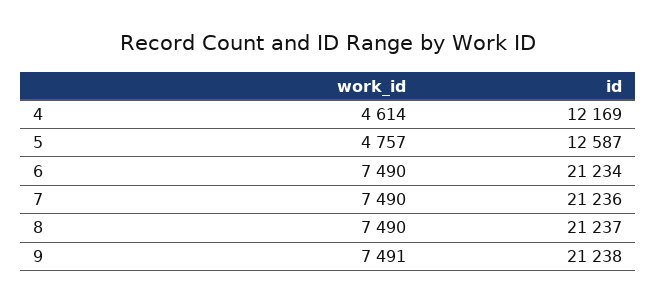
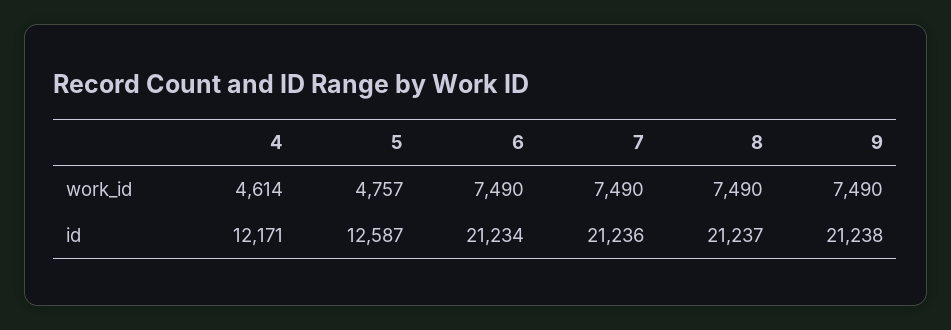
  {
    "work_id": {
      "4": 4614,
      "5": 4757,
      "6": 7490,
      "7": 7490,
      "8": 7490,
-     "9": 7491
+     "9": 7490
    },
    "id": {
-     "4": 12169,
+     "4": 12171,
      "5": 12587,
      "6": 21234,
      "7": 21236,
      "8": 21237,
      "9": 21238
    }
  }

